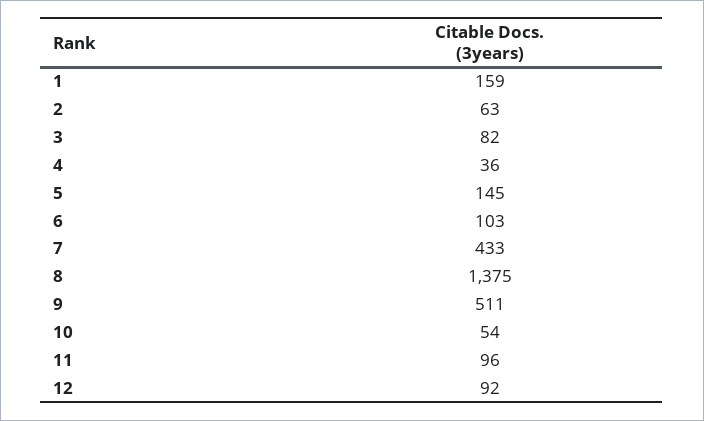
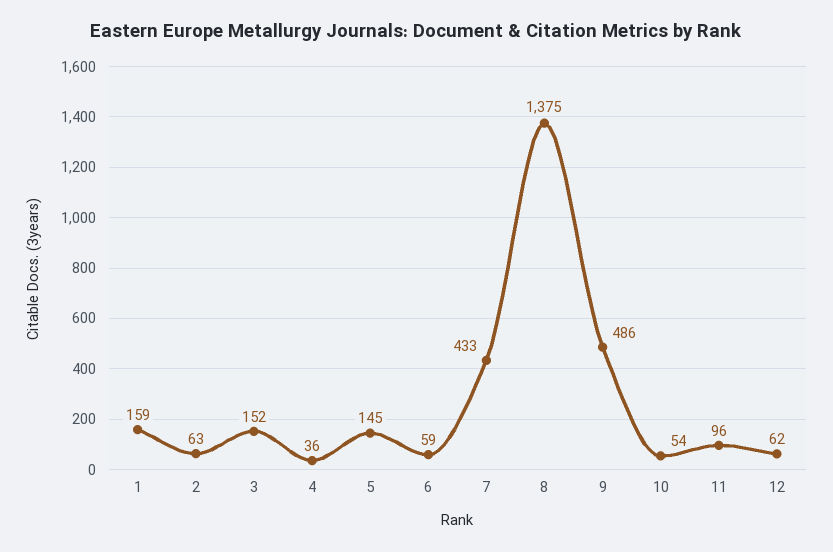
  {
    "1": 159,
    "2": 63,
-   "3": 82,
+   "3": 152,
    "4": 36,
    "5": 145,
-   "6": 103,
+   "6": 59,
    "7": 433,
    "8": 1375,
-   "9": 511,
+   "9": 486,
    "10": 54,
    "11": 96,
-   "12": 92
+   "12": 62
  }

